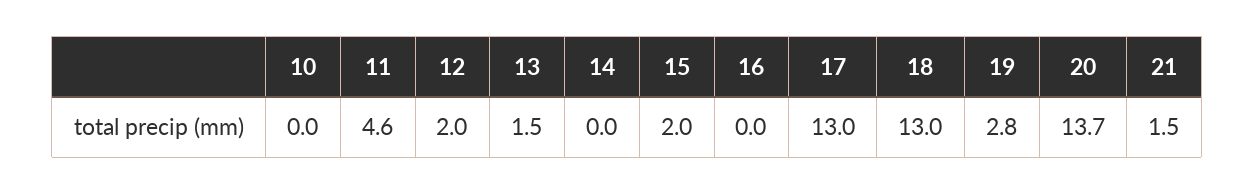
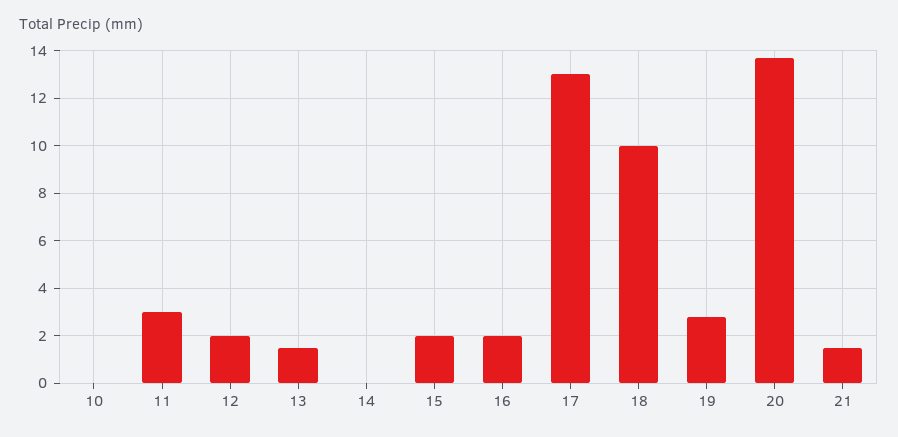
  {
    "10": 0,
-   "11": 4.6,
+   "11": 3,
    "12": 2,
    "13": 1.5,
    "14": 0,
    "15": 2,
-   "16": 0,
+   "16": 2,
    "17": 13,
-   "18": 13,
+   "18": 10,
    "19": 2.8,
    "20": 13.7,
    "21": 1.5
  }

